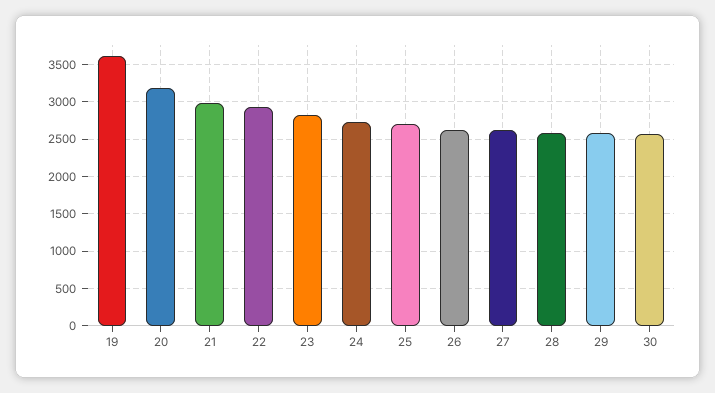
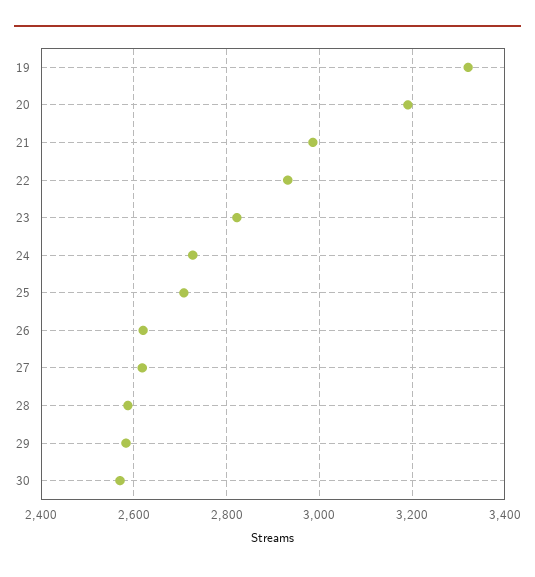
  {
-   "19": 3600,
+   "19": 3320,
    "20": 3200,
    "21": 2980,
    "22": 2940,
    "23": 2820,
    "24": 2720,
    "25": 2700,
    "26": 2620,
    "27": 2620,
    "28": 2580,
    "29": 2580,
    "30": 2580
  }

